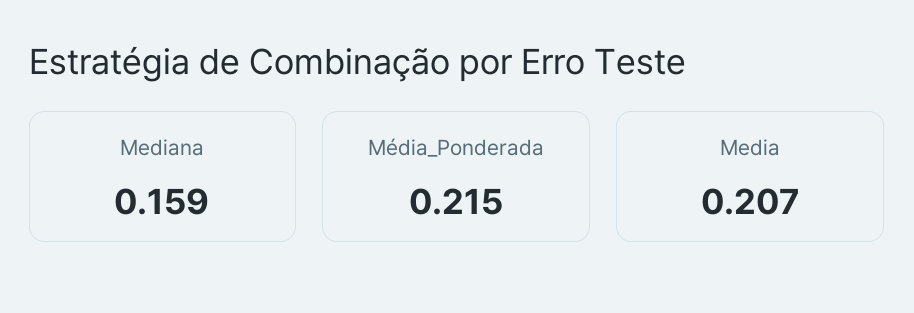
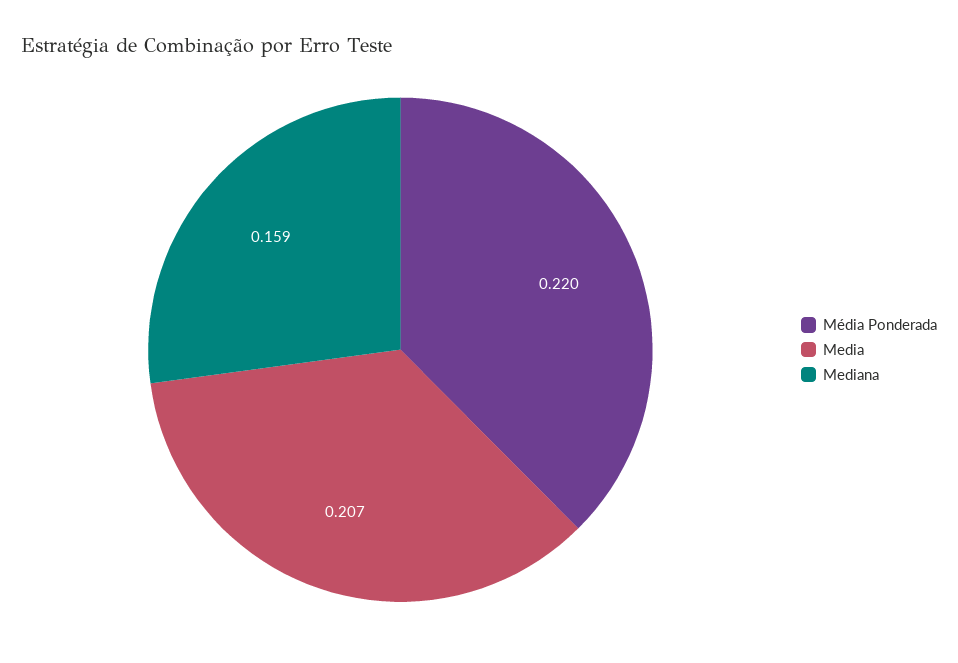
  {
    "Mediana": 0.159,
-   "Média_Ponderada": 0.215,
+   "Média_Ponderada": 0.22,
    "Media": 0.207
  }

